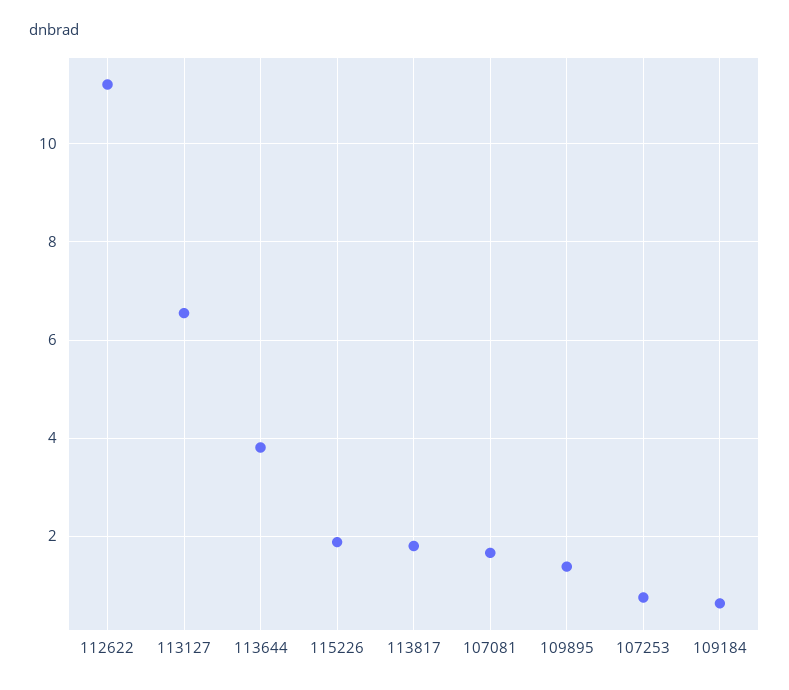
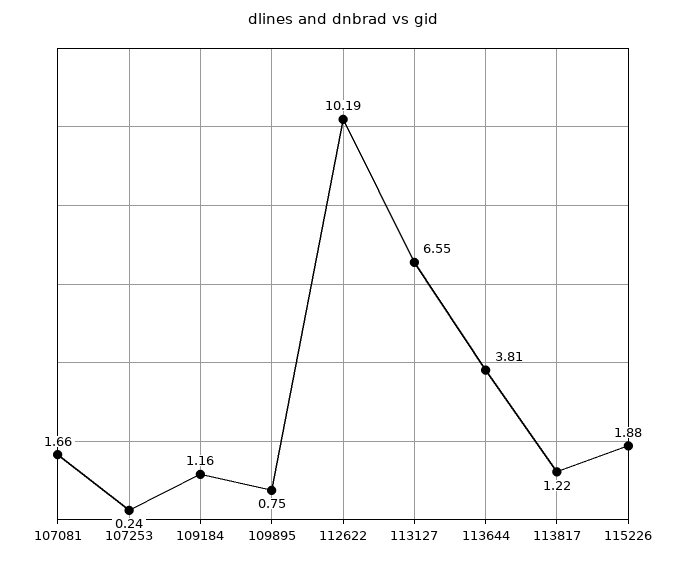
  {
-   "112622": 11.2,
+   "112622": 10.19,
    "113127": 6.55,
    "113644": 3.81,
    "115226": 1.88,
-   "113817": 1.8,
+   "113817": 1.22,
    "107081": 1.66,
-   "109895": 1.4,
+   "109895": 0.75,
-   "107253": 0.8,
+   "107253": 0.24,
-   "109184": 0.6
+   "109184": 1.16
  }

